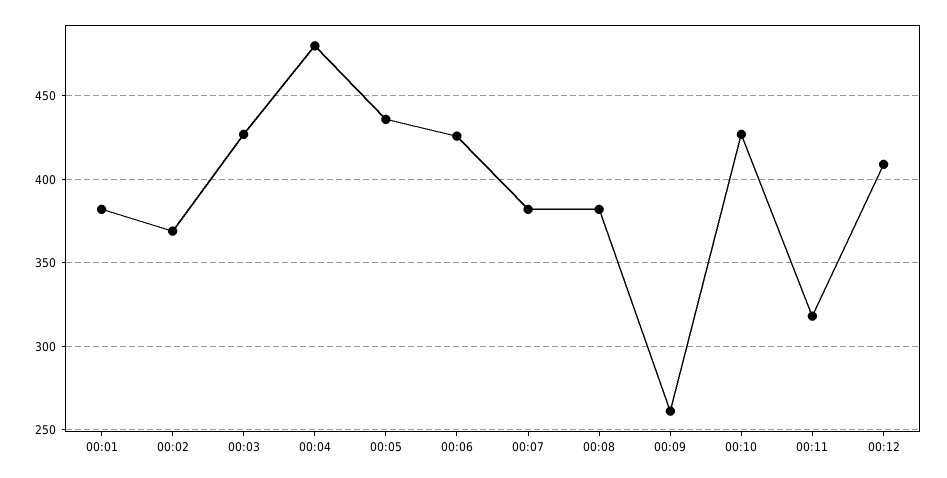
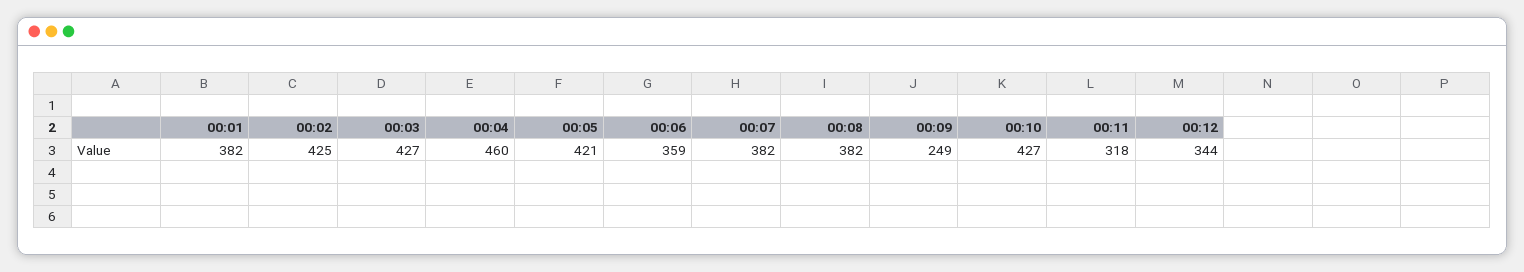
  {
    "00:01": 382,
-   "00:02": 370,
+   "00:02": 425,
    "00:03": 427,
-   "00:04": 480,
+   "00:04": 460,
-   "00:05": 435,
+   "00:05": 421,
-   "00:06": 425,
+   "00:06": 359,
    "00:07": 382,
    "00:08": 382,
-   "00:09": 260,
+   "00:09": 249,
    "00:10": 427,
    "00:11": 318,
-   "00:12": 410
+   "00:12": 344
  }

